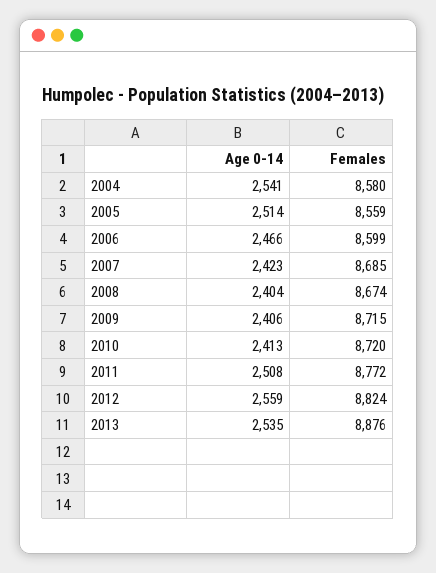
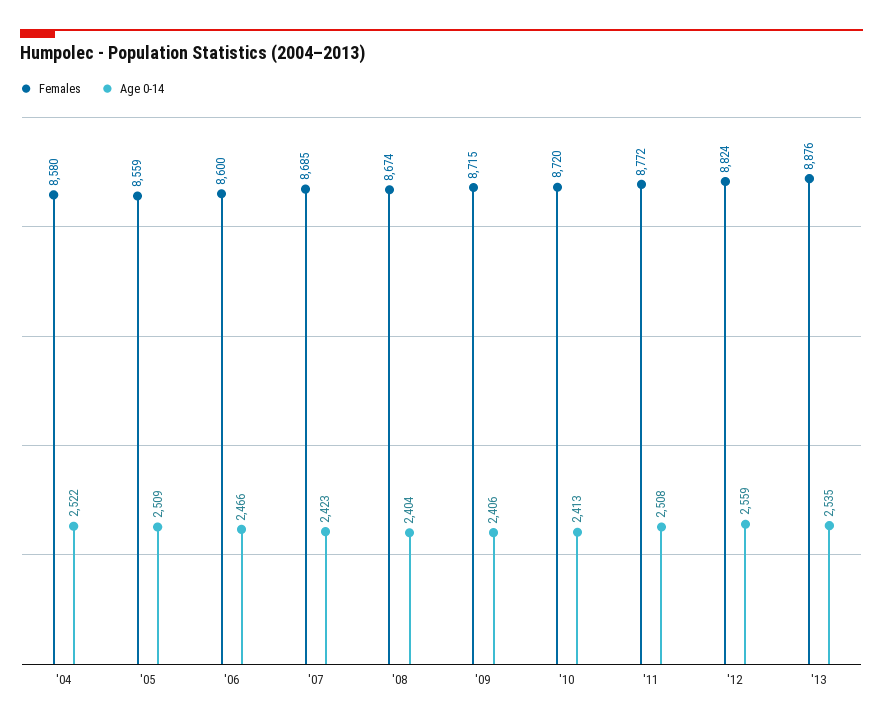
  {
    "Age 0-14": {
-     "2004": 2541,
+     "2004": 2522,
-     "2005": 2514,
+     "2005": 2509,
      "2006": 2466,
      "2007": 2423,
      "2008": 2404,
      "2009": 2406,
      "2010": 2413,
      "2011": 2508,
      "2012": 2559,
      "2013": 2535
    },
    "Females": {
      "2004": 8580,
      "2005": 8559,
-     "2006": 8599,
+     "2006": 8600,
      "2007": 8685,
      "2008": 8674,
      "2009": 8715,
      "2010": 8720,
      "2011": 8772,
      "2012": 8824,
      "2013": 8876
    }
  }

